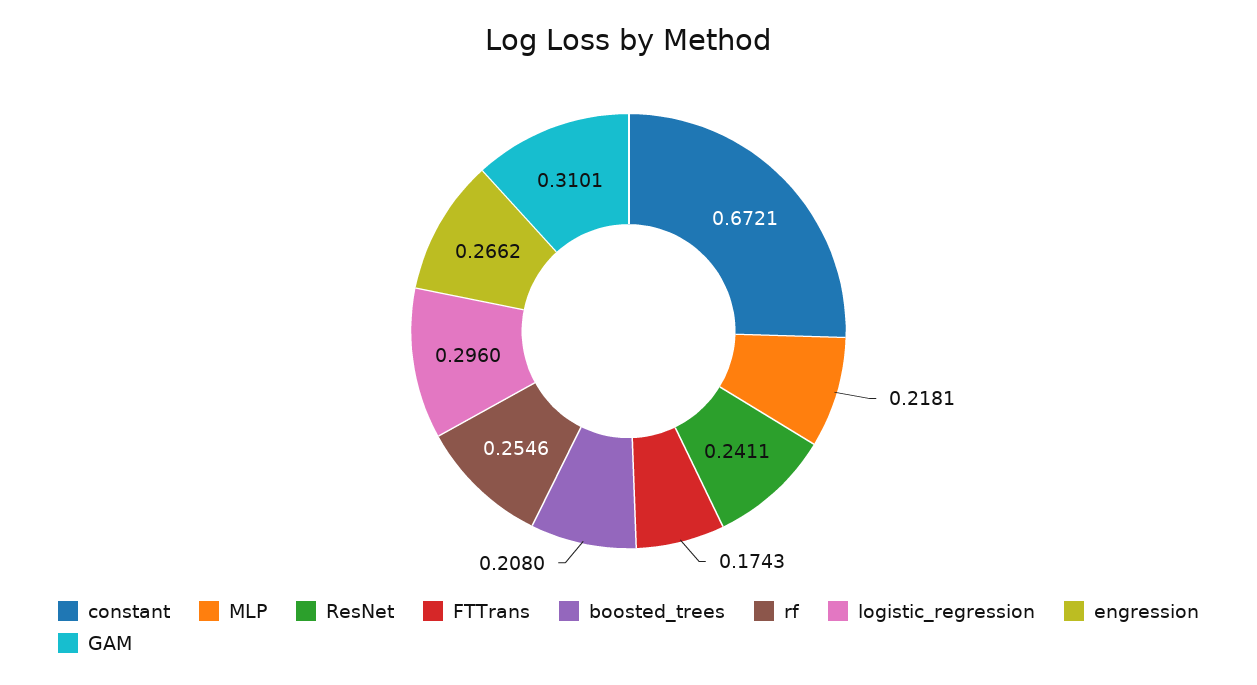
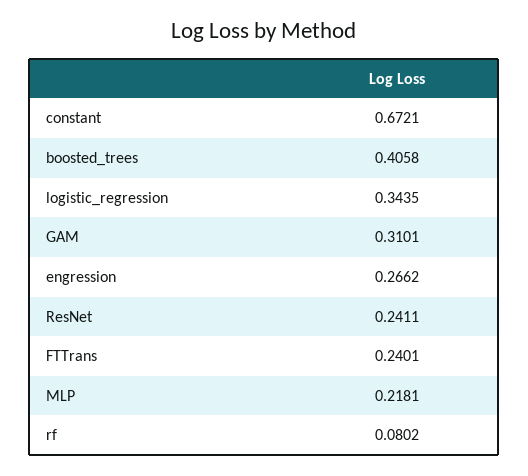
  {
    "constant": 0.6721,
    "MLP": 0.2181,
    "ResNet": 0.2411,
-   "FTTrans": 0.1743,
+   "FTTrans": 0.2401,
-   "boosted_trees": 0.208,
+   "boosted_trees": 0.4058,
-   "rf": 0.2546,
+   "rf": 0.0802,
-   "logistic_regression": 0.296,
+   "logistic_regression": 0.3435,
    "engression": 0.2662,
    "GAM": 0.3101
  }

